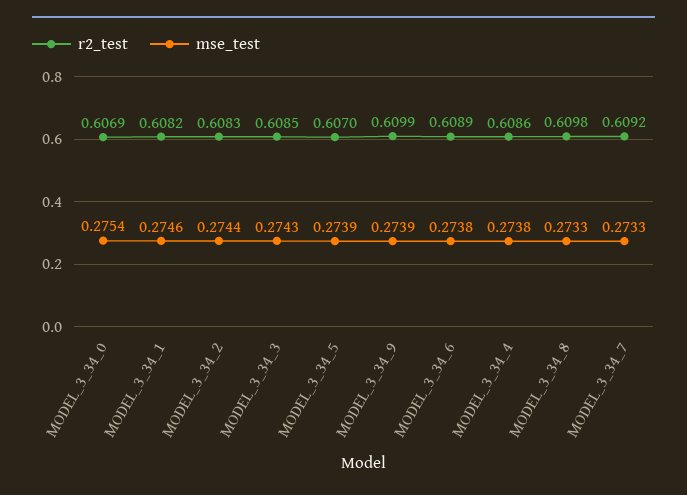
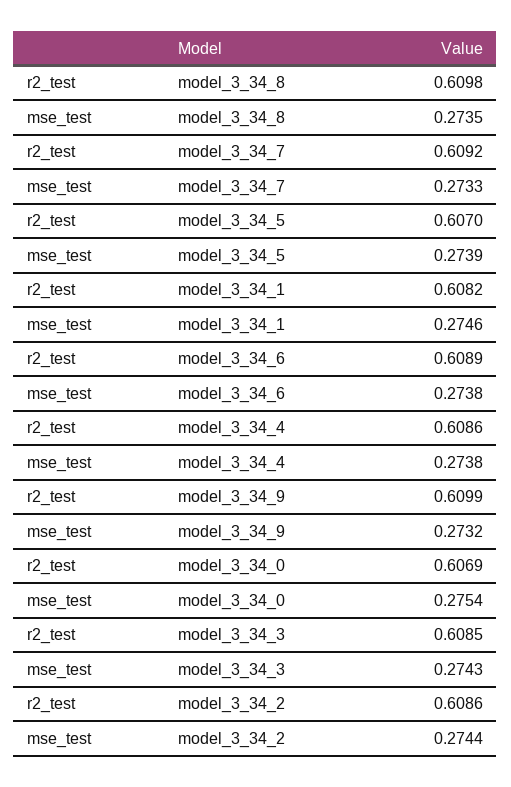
  {
    "r2_test": {
      "MODEL_3_34_0": 0.6069,
      "MODEL_3_34_1": 0.6082,
-     "MODEL_3_34_2": 0.6083,
+     "MODEL_3_34_2": 0.6086,
      "MODEL_3_34_3": 0.6085,
      "MODEL_3_34_5": 0.607,
      "MODEL_3_34_9": 0.6099,
      "MODEL_3_34_6": 0.6089,
      "MODEL_3_34_4": 0.6086,
      "MODEL_3_34_8": 0.6098,
      "MODEL_3_34_7": 0.6092
    },
    "mse_test": {
      "MODEL_3_34_0": 0.2754,
      "MODEL_3_34_1": 0.2746,
      "MODEL_3_34_2": 0.2744,
      "MODEL_3_34_3": 0.2743,
      "MODEL_3_34_5": 0.2739,
-     "MODEL_3_34_9": 0.2739,
+     "MODEL_3_34_9": 0.2732,
      "MODEL_3_34_6": 0.2738,
      "MODEL_3_34_4": 0.2738,
-     "MODEL_3_34_8": 0.2733,
+     "MODEL_3_34_8": 0.2735,
      "MODEL_3_34_7": 0.2733
    }
  }

